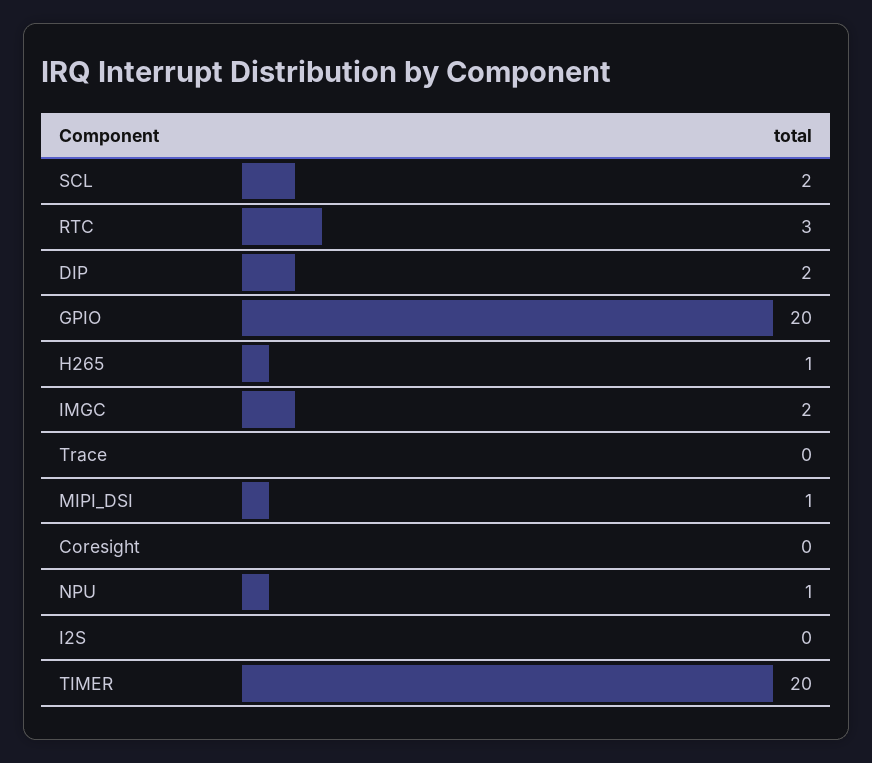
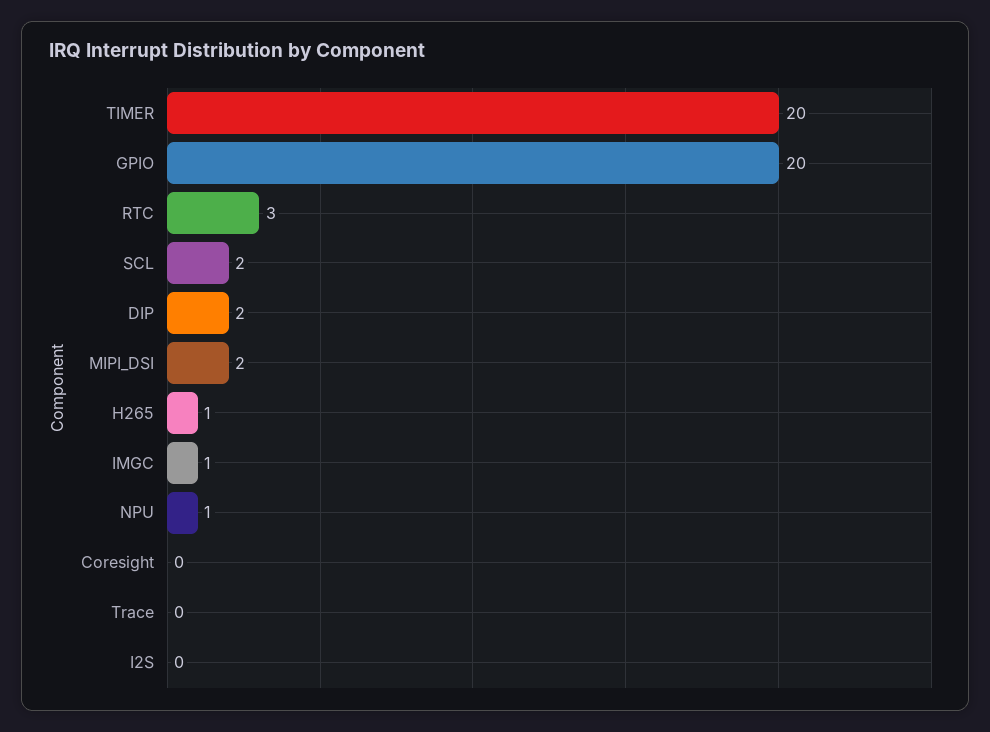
  {
    "SCL": 2,
    "RTC": 3,
    "DIP": 2,
    "GPIO": 20,
    "H265": 1,
-   "IMGC": 2,
+   "IMGC": 1,
    "Trace": 0,
-   "MIPI_DSI": 1,
+   "MIPI_DSI": 2,
    "Coresight": 0,
    "NPU": 1,
    "I2S": 0,
    "TIMER": 20
  }

